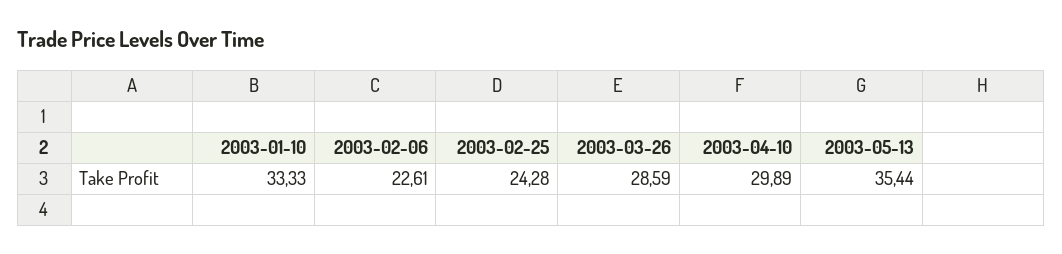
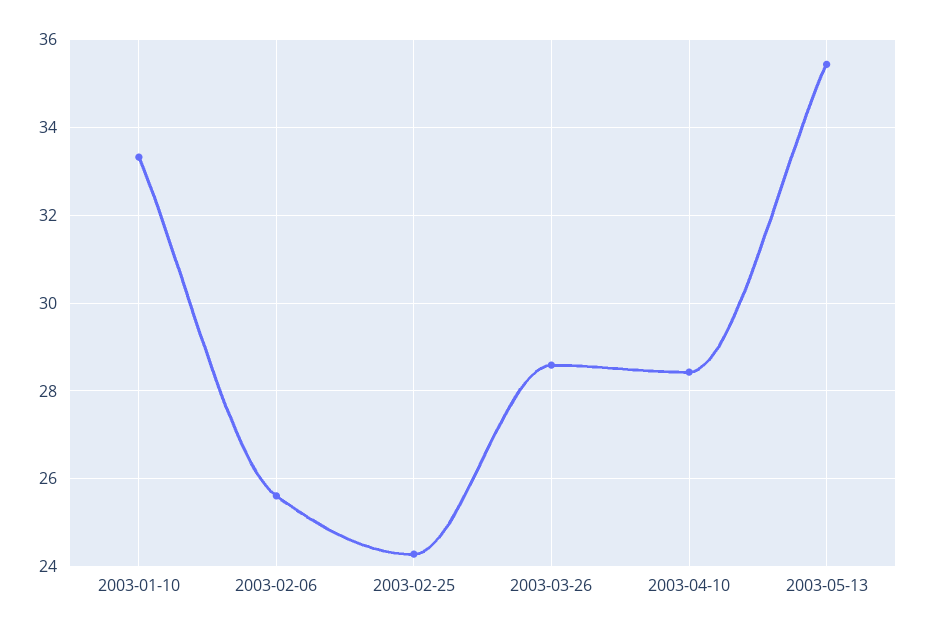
  {
    "2003-01-10": 33.33,
-   "2003-02-06": 22.61,
+   "2003-02-06": 25.6,
    "2003-02-25": 24.28,
    "2003-03-26": 28.59,
-   "2003-04-10": 29.89,
+   "2003-04-10": 28.4,
    "2003-05-13": 35.44
  }

